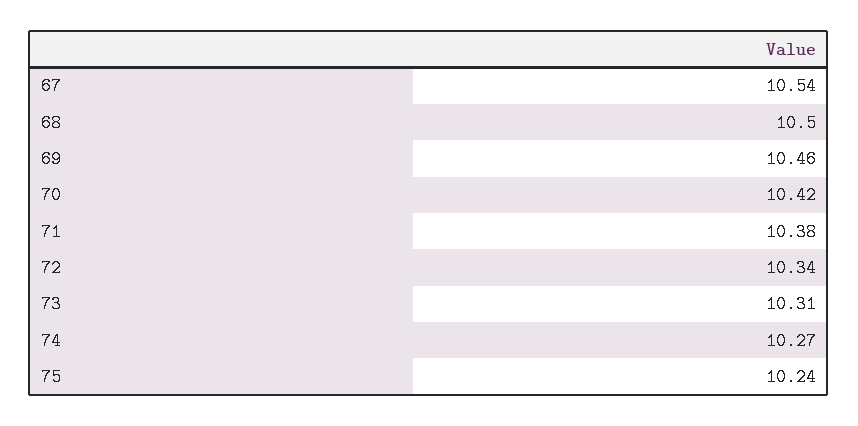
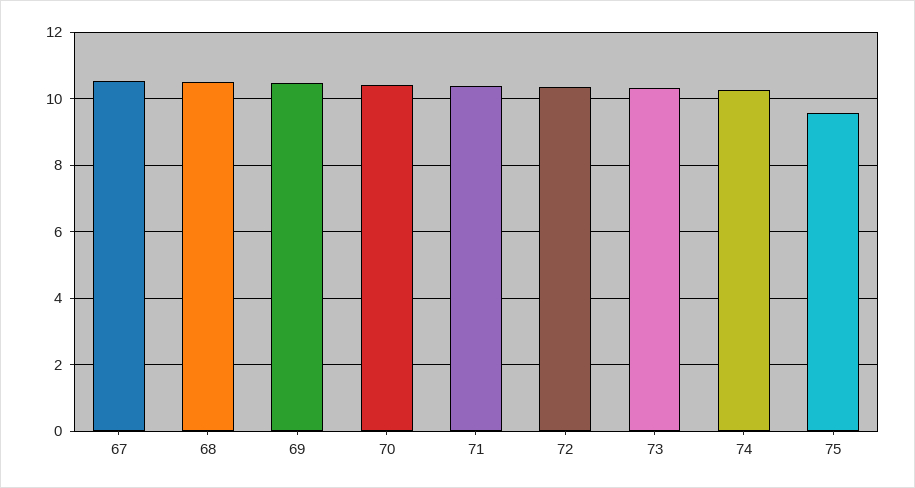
  {
    "67": 10.54,
    "68": 10.5,
    "69": 10.46,
    "70": 10.42,
    "71": 10.38,
    "72": 10.34,
    "73": 10.31,
    "74": 10.27,
-   "75": 10.24
+   "75": 9.6
  }

